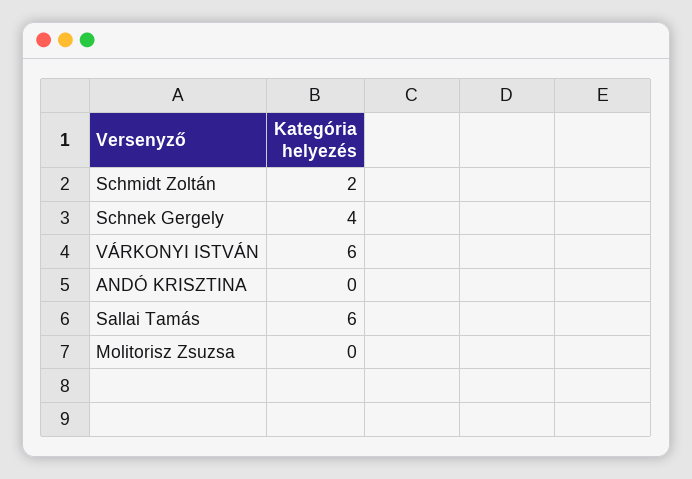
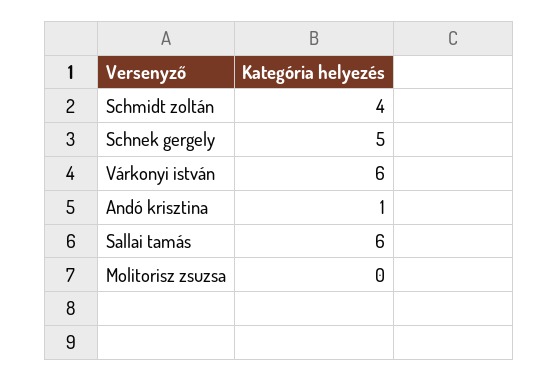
  {
-   "Schmidt Zoltán": 2,
+   "Schmidt Zoltán": 4,
-   "Schnek Gergely": 4,
+   "Schnek Gergely": 5,
    "VÁRKONYI ISTVÁN": 6,
-   "ANDÓ KRISZTINA": 0,
+   "ANDÓ KRISZTINA": 1,
    "Sallai Tamás": 6,
    "Molitorisz Zsuzsa": 0
  }

